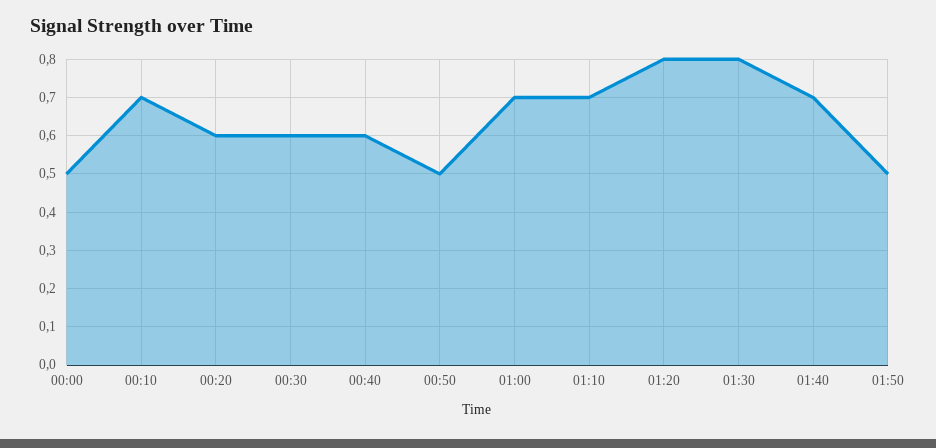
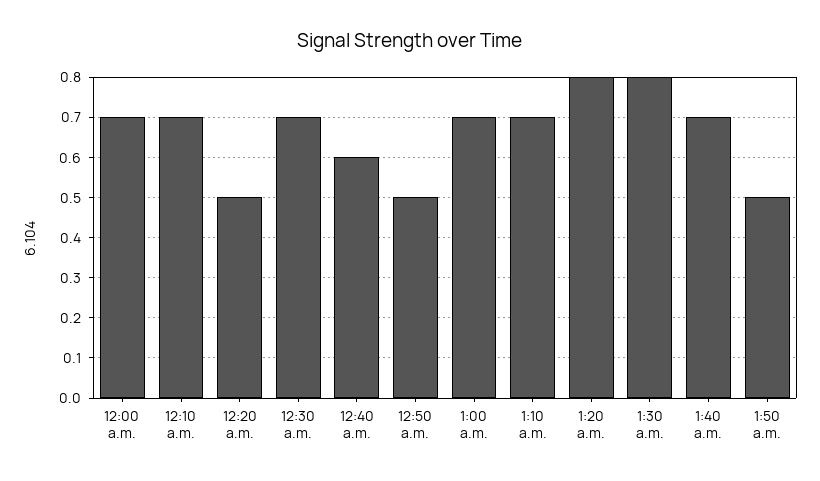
  {
-   "00:00": 0.5,
+   "00:00": 0.7,
    "00:10": 0.7,
-   "00:20": 0.6,
+   "00:20": 0.5,
-   "00:30": 0.6,
+   "00:30": 0.7,
    "00:40": 0.6,
    "00:50": 0.5,
    "01:00": 0.7,
    "01:10": 0.7,
    "01:20": 0.8,
    "01:30": 0.8,
    "01:40": 0.7,
    "01:50": 0.5
  }

